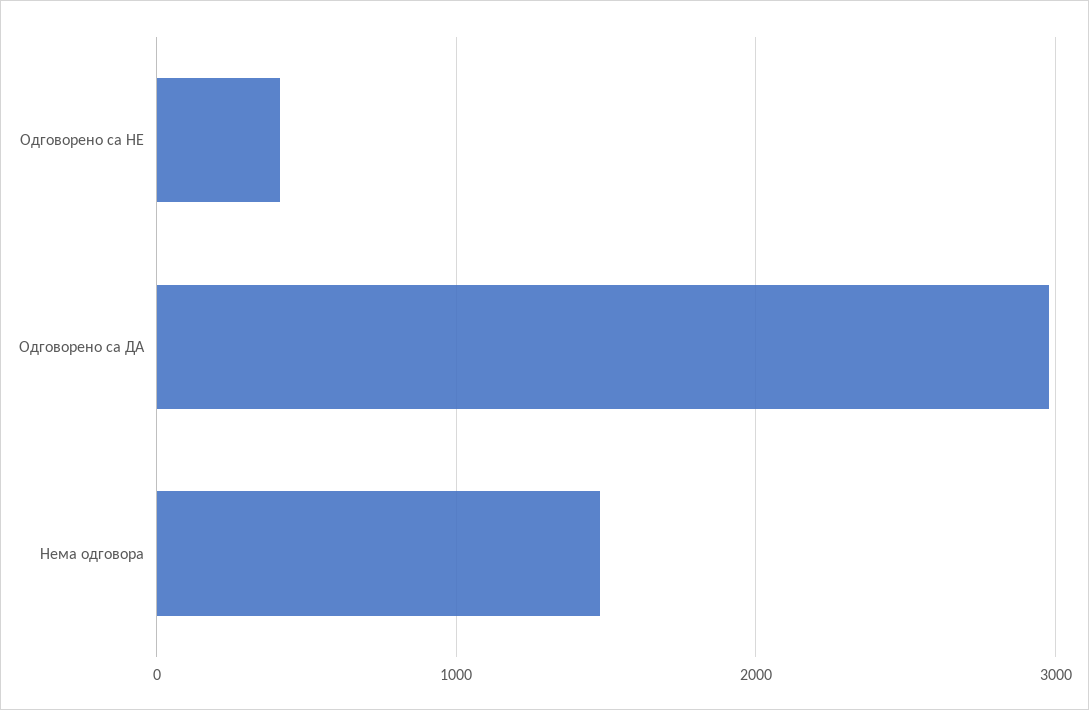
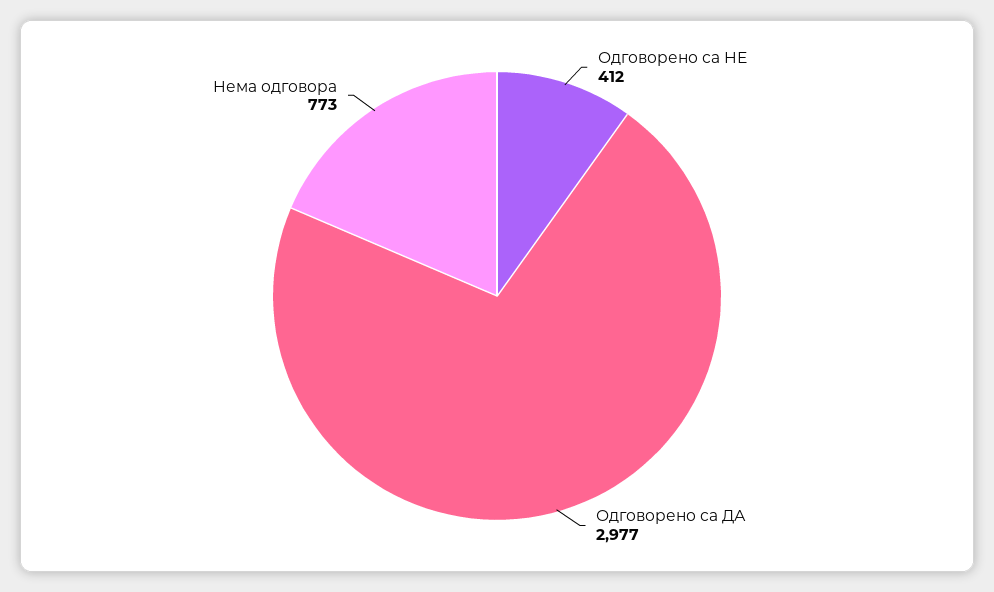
  {
    "Одговорено са НЕ": 412,
    "Одговорено са ДА": 2977,
-   "Нема одговора": 1500
+   "Нема одговора": 773
  }

